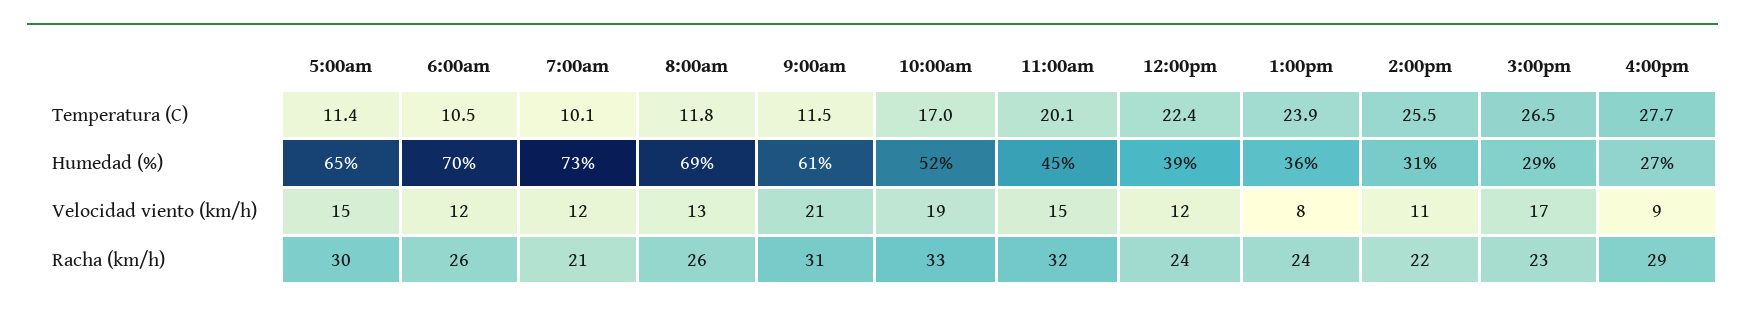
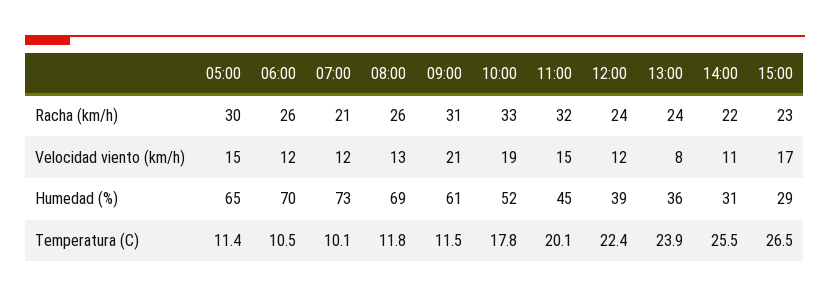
  {
    "5:00am": {
      "Temperatura (C)": 11.4,
      "Humedad (%)": 65,
      "Velocidad viento (km/h)": 15,
      "Racha (km/h)": 30
    },
    "6:00am": {
      "Temperatura (C)": 10.5,
      "Humedad (%)": 70,
      "Velocidad viento (km/h)": 12,
      "Racha (km/h)": 26
    },
    "7:00am": {
      "Temperatura (C)": 10.1,
      "Humedad (%)": 73,
      "Velocidad viento (km/h)": 12,
      "Racha (km/h)": 21
    },
    "8:00am": {
      "Temperatura (C)": 11.8,
      "Humedad (%)": 69,
      "Velocidad viento (km/h)": 13,
      "Racha (km/h)": 26
    },
    "9:00am": {
      "Temperatura (C)": 11.5,
      "Humedad (%)": 61,
      "Velocidad viento (km/h)": 21,
      "Racha (km/h)": 31
    },
    "10:00am": {
-     "Temperatura (C)": 17,
+     "Temperatura (C)": 17.8,
      "Humedad (%)": 52,
      "Velocidad viento (km/h)": 19,
      "Racha (km/h)": 33
    },
    "11:00am": {
      "Temperatura (C)": 20.1,
      "Humedad (%)": 45,
      "Velocidad viento (km/h)": 15,
      "Racha (km/h)": 32
    },
    "12:00pm": {
      "Temperatura (C)": 22.4,
      "Humedad (%)": 39,
      "Velocidad viento (km/h)": 12,
      "Racha (km/h)": 24
    },
    "1:00pm": {
      "Temperatura (C)": 23.9,
      "Humedad (%)": 36,
      "Velocidad viento (km/h)": 8,
      "Racha (km/h)": 24
    },
    "2:00pm": {
      "Temperatura (C)": 25.5,
      "Humedad (%)": 31,
      "Velocidad viento (km/h)": 11,
      "Racha (km/h)": 22
    },
    "3:00pm": {
      "Temperatura (C)": 26.5,
      "Humedad (%)": 29,
      "Velocidad viento (km/h)": 17,
      "Racha (km/h)": 23
-   },
+   }
-   "4:00pm": {
-     "Temperatura (C)": 27.7,
-     "Humedad (%)": 27,
-     "Velocidad viento (km/h)": 9,
-     "Racha (km/h)": 29
-   }
  }

